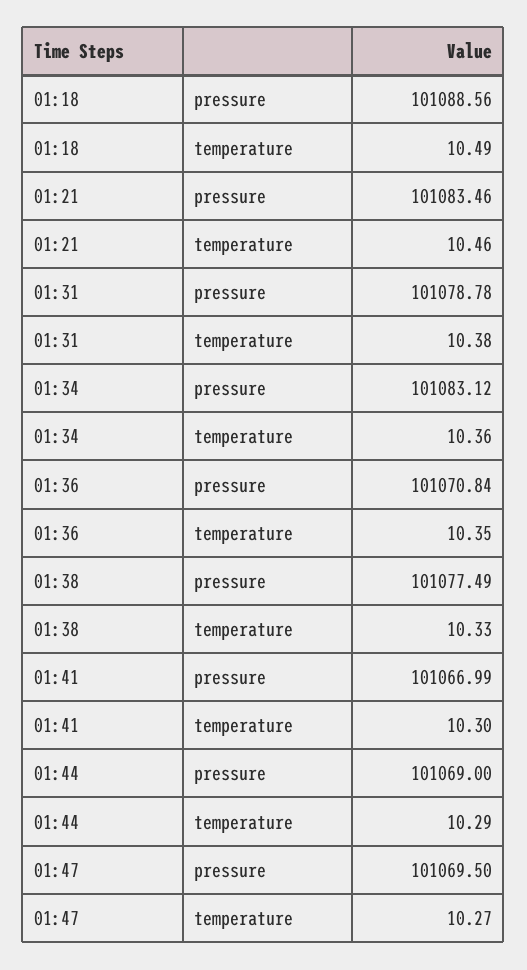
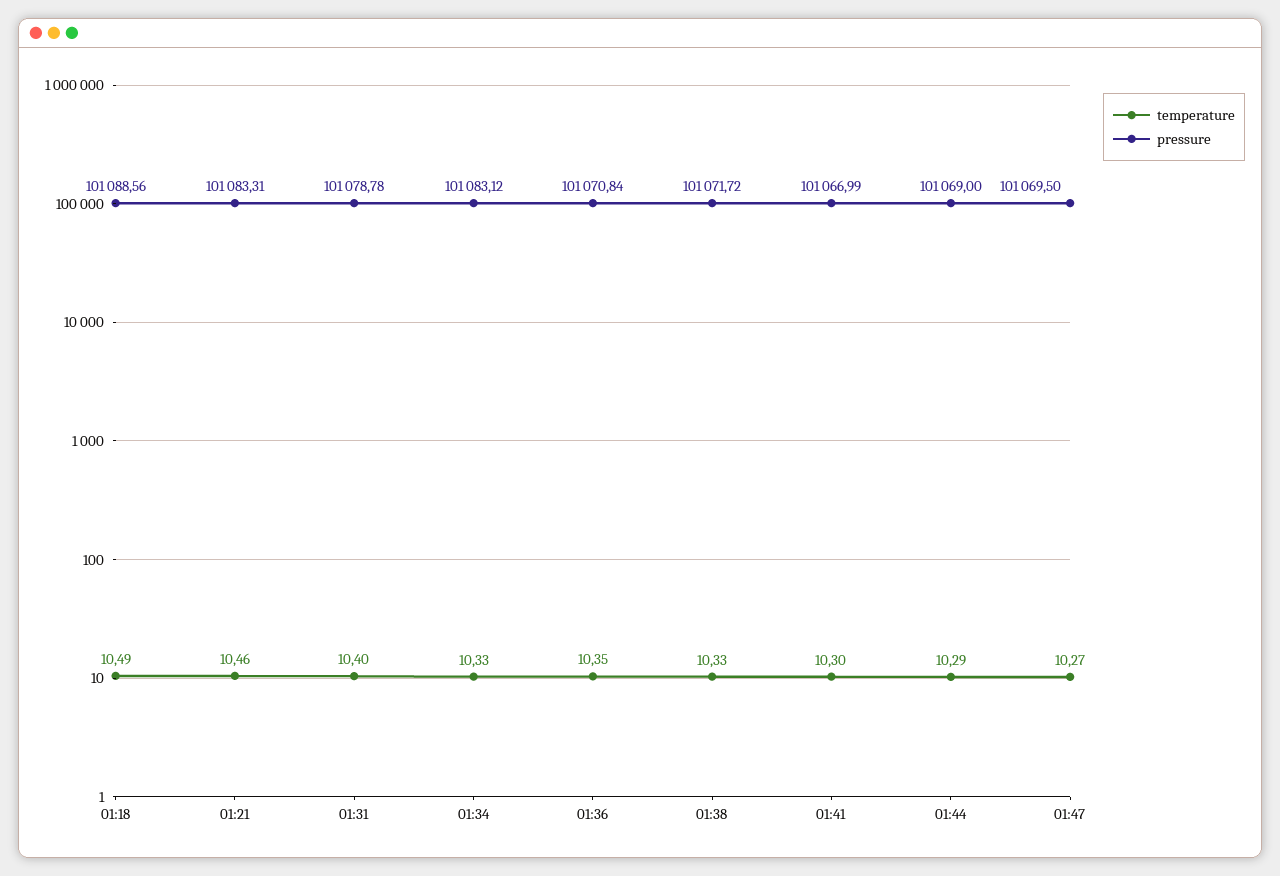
  {
    "pressure": {
      "01:18": 101088.56,
-     "01:21": 101083.46,
+     "01:21": 101083.31,
      "01:31": 101078.78,
      "01:34": 101083.12,
      "01:36": 101070.84,
-     "01:38": 101077.49,
+     "01:38": 101071.72,
      "01:41": 101066.99,
      "01:44": 101069,
      "01:47": 101069.5
    },
    "temperature": {
      "01:18": 10.49,
      "01:21": 10.46,
-     "01:31": 10.38,
+     "01:31": 10.4,
-     "01:34": 10.36,
+     "01:34": 10.33,
      "01:36": 10.35,
      "01:38": 10.33,
      "01:41": 10.3,
      "01:44": 10.29,
      "01:47": 10.27
    }
  }

